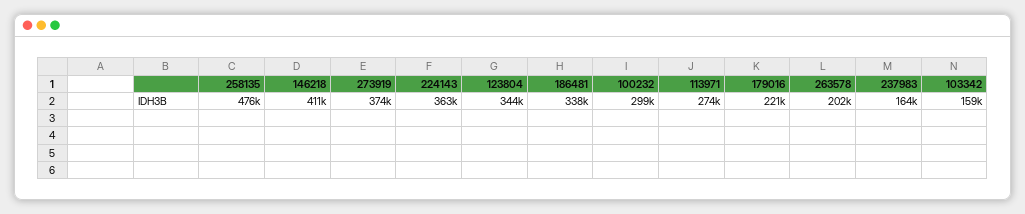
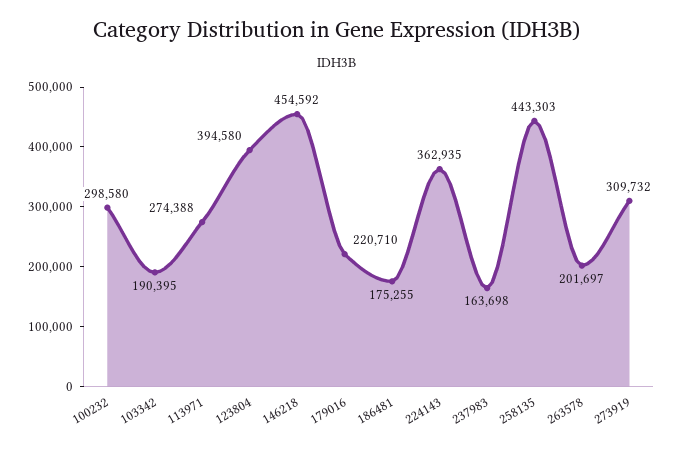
  {
-   "258135": 476000,
+   "258135": 443303,
-   "146218": 411000,
+   "146218": 454592,
-   "273919": 374000,
+   "273919": 309732,
    "224143": 362935,
-   "123804": 344000,
+   "123804": 394580,
-   "186481": 338000,
+   "186481": 175255,
    "100232": 298580,
    "113971": 274388,
    "179016": 220710,
    "263578": 201697,
    "237983": 163698,
-   "103342": 159000
+   "103342": 190395
  }

